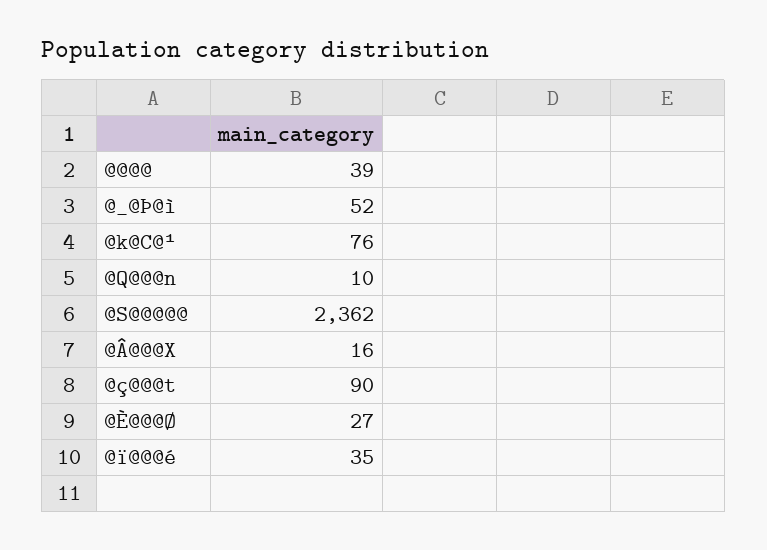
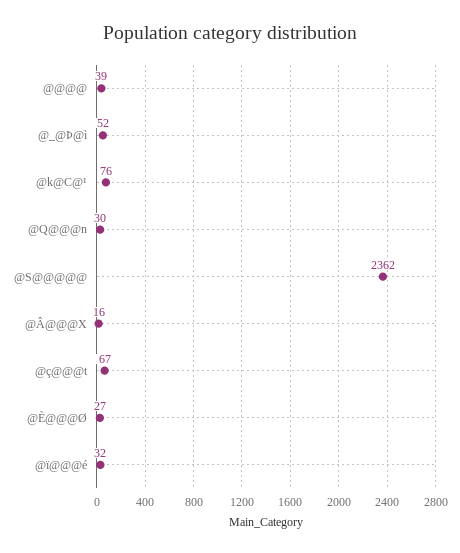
  {
    "@@@@": 39,
    "@_@Þ@ì": 52,
    "@k@C@¹": 76,
-   "@Q@@@n": 10,
+   "@Q@@@n": 30,
    "@S@@@@@": 2362,
    "@Â@@@X": 16,
-   "@ç@@@t": 90,
+   "@ç@@@t": 67,
    "@È@@@Ø": 27,
-   "@ï@@@é": 35
+   "@ï@@@é": 32
  }

